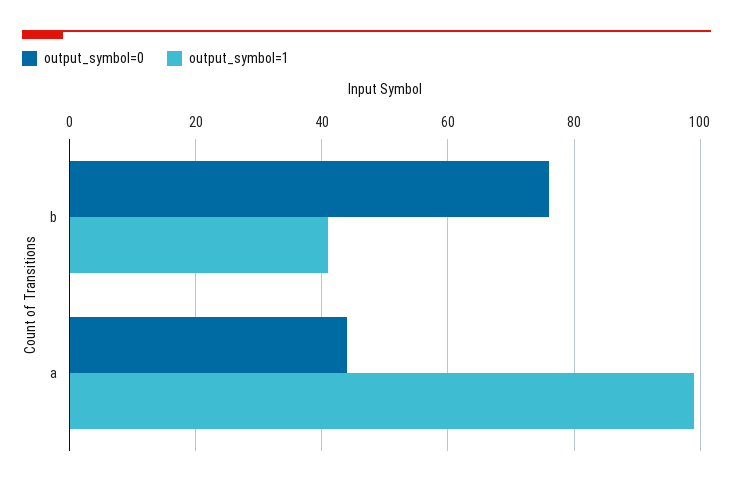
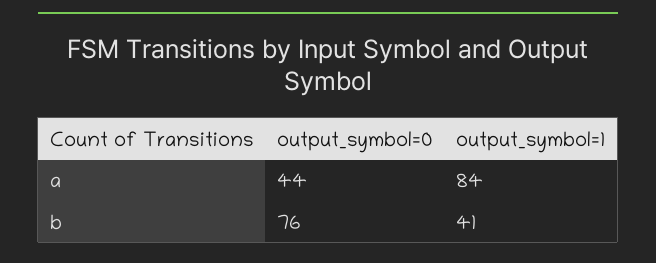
  {
    "output_symbol=0": {
      "b": 76,
      "a": 44
    },
    "output_symbol=1": {
      "b": 41,
-     "a": 100
+     "a": 84
    }
  }

